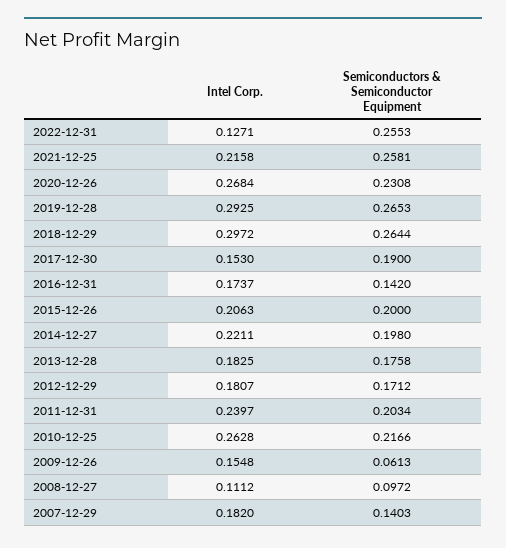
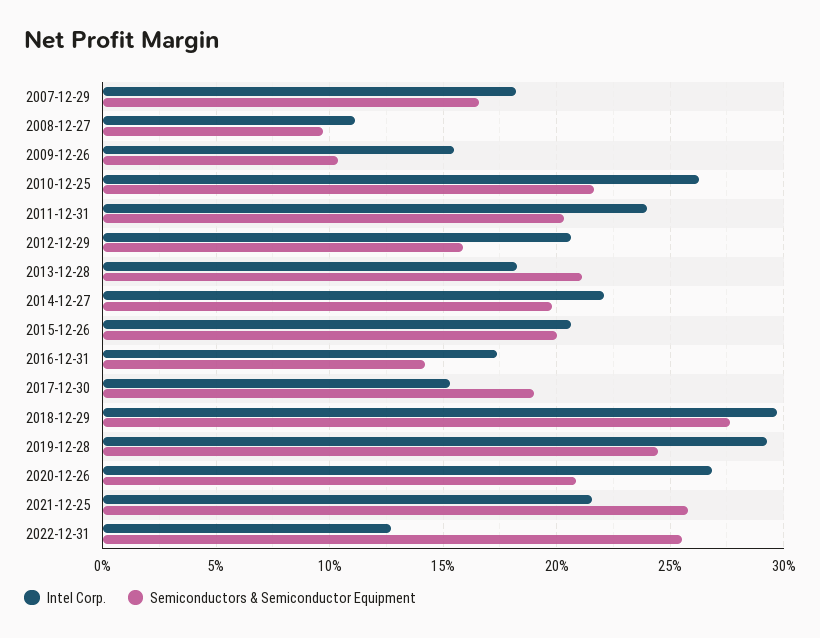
  {
    "Intel Corp.": {
      "2022-12-31": 0.1271,
      "2021-12-25": 0.2158,
      "2020-12-26": 0.2684,
      "2019-12-28": 0.2925,
      "2018-12-29": 0.2972,
      "2017-12-30": 0.153,
      "2016-12-31": 0.1737,
      "2015-12-26": 0.2063,
      "2014-12-27": 0.2211,
      "2013-12-28": 0.1825,
-     "2012-12-29": 0.1807,
+     "2012-12-29": 0.205,
      "2011-12-31": 0.2397,
      "2010-12-25": 0.2628,
      "2009-12-26": 0.1548,
      "2008-12-27": 0.1112,
      "2007-12-29": 0.182
    },
    "Semiconductors & Semiconductor Equipment": {
      "2022-12-31": 0.2553,
      "2021-12-25": 0.2581,
-     "2020-12-26": 0.2308,
+     "2020-12-26": 0.21,
-     "2019-12-28": 0.2653,
+     "2019-12-28": 0.245,
-     "2018-12-29": 0.2644,
+     "2018-12-29": 0.275,
      "2017-12-30": 0.19,
      "2016-12-31": 0.142,
      "2015-12-26": 0.2,
      "2014-12-27": 0.198,
-     "2013-12-28": 0.1758,
+     "2013-12-28": 0.21,
-     "2012-12-29": 0.1712,
+     "2012-12-29": 0.16,
      "2011-12-31": 0.2034,
      "2010-12-25": 0.2166,
-     "2009-12-26": 0.0613,
+     "2009-12-26": 0.105,
      "2008-12-27": 0.0972,
-     "2007-12-29": 0.1403
+     "2007-12-29": 0.165
    }
  }

